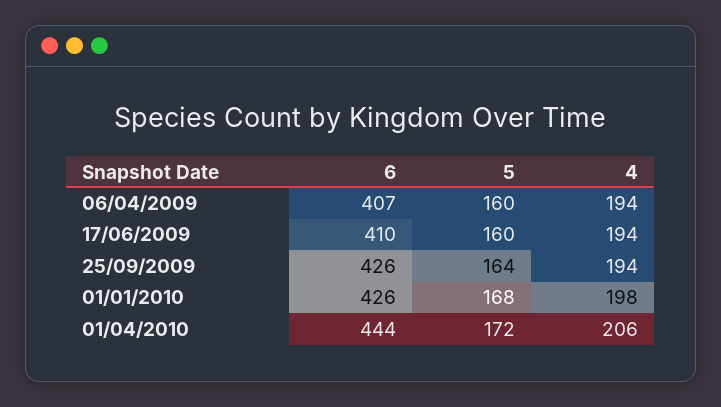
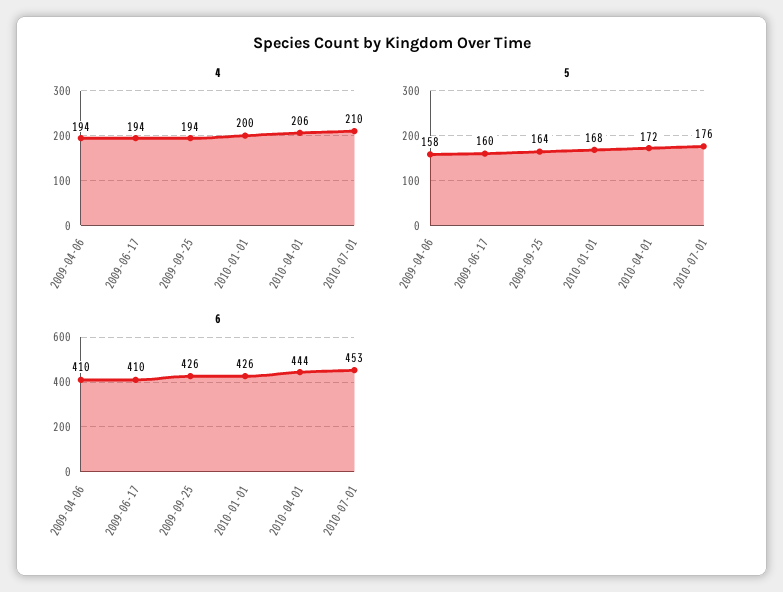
  {
    "6": {
-     "06/04/2009": 407,
+     "06/04/2009": 410,
      "17/06/2009": 410,
      "25/09/2009": 426,
      "01/01/2010": 426,
-     "01/04/2010": 444
+     "01/04/2010": 444,
+     "2010-07-01": 453
    },
    "5": {
-     "06/04/2009": 160,
+     "06/04/2009": 158,
      "17/06/2009": 160,
      "25/09/2009": 164,
      "01/01/2010": 168,
-     "01/04/2010": 172
+     "01/04/2010": 172,
+     "2010-07-01": 176
    },
    "4": {
      "06/04/2009": 194,
      "17/06/2009": 194,
      "25/09/2009": 194,
-     "01/01/2010": 198,
+     "01/01/2010": 200,
-     "01/04/2010": 206
+     "01/04/2010": 206,
+     "2010-07-01": 210
    }
  }

